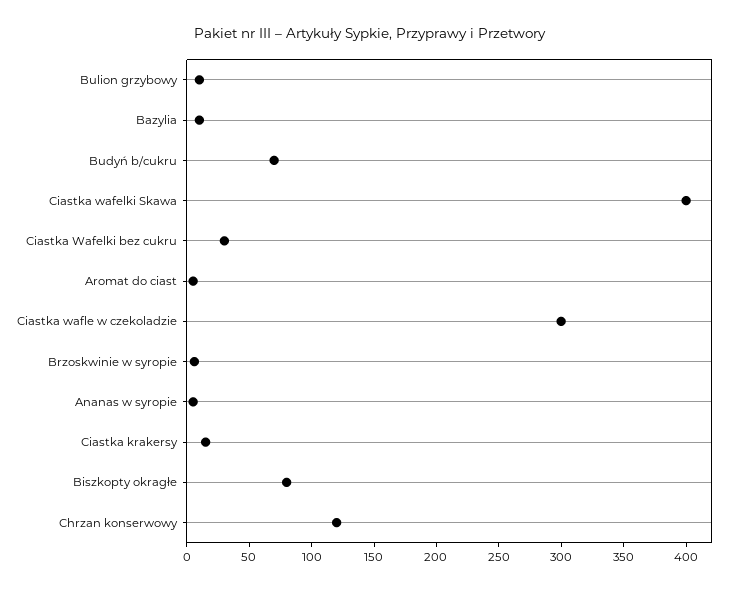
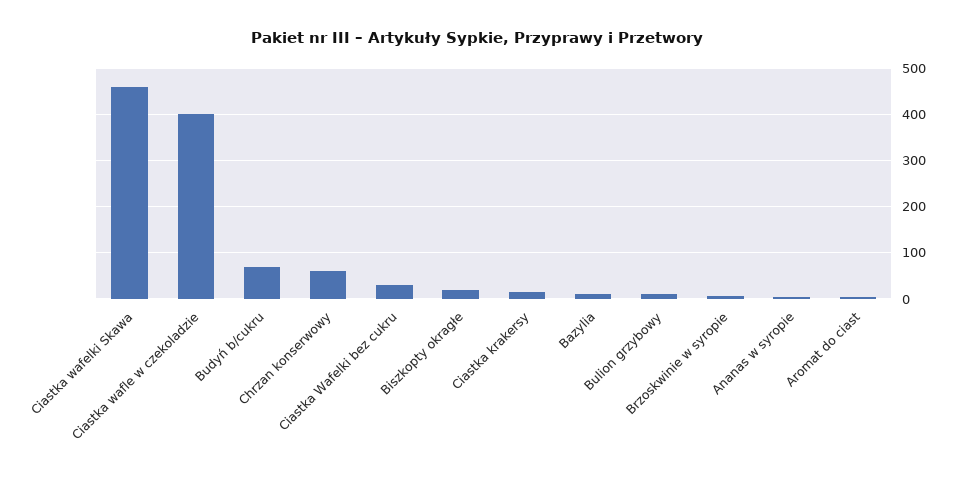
  {
    "Bulion grzybowy": 10,
    "Bazylia": 10,
    "Budyń b/cukru": 70,
-   "Ciastka wafelki Skawa": 400,
+   "Ciastka wafelki Skawa": 460,
    "Ciastka Wafelki bez cukru": 30,
    "Aromat do ciast": 10,
-   "Ciastka wafle w czekoladzie": 300,
+   "Ciastka wafle w czekoladzie": 400,
    "Brzoskwinie w syropie": 10,
    "Ananas w syropie": 10,
    "Ciastka krakersy": 20,
-   "Biszkopty okragłe": 80,
+   "Biszkopty okragłe": 20,
-   "Chrzan konserwowy": 120
+   "Chrzan konserwowy": 60
  }

